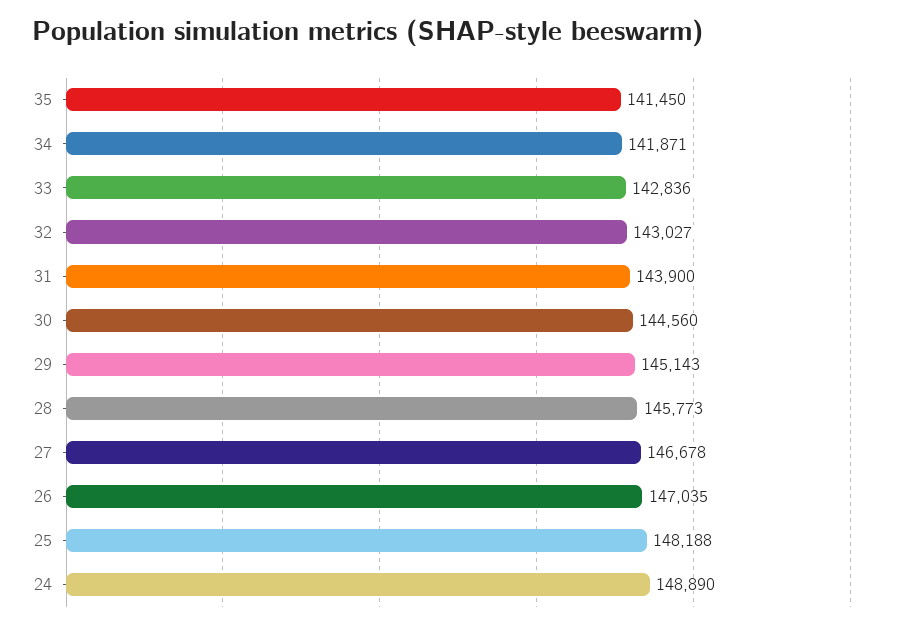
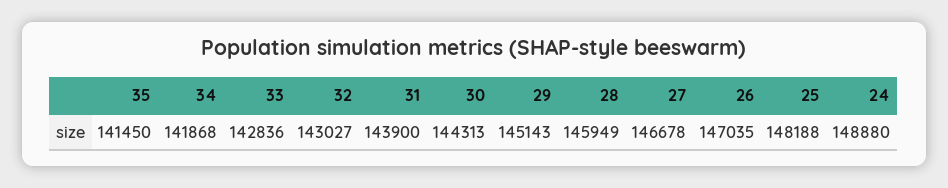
  {
    "35": 141450,
-   "34": 141871,
+   "34": 141868,
    "33": 142836,
    "32": 143027,
    "31": 143900,
-   "30": 144560,
+   "30": 144313,
    "29": 145143,
-   "28": 145773,
+   "28": 145949,
    "27": 146678,
    "26": 147035,
    "25": 148188,
-   "24": 148890
+   "24": 148880
  }

